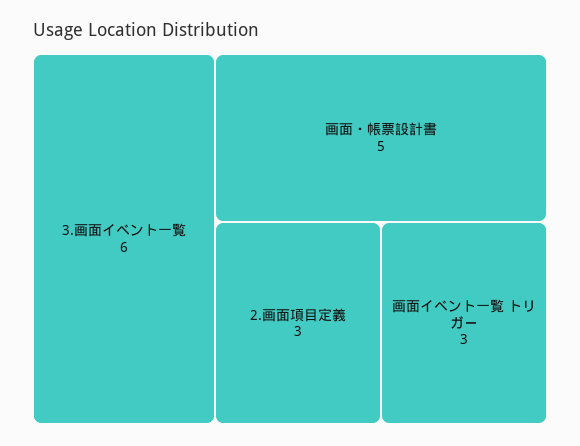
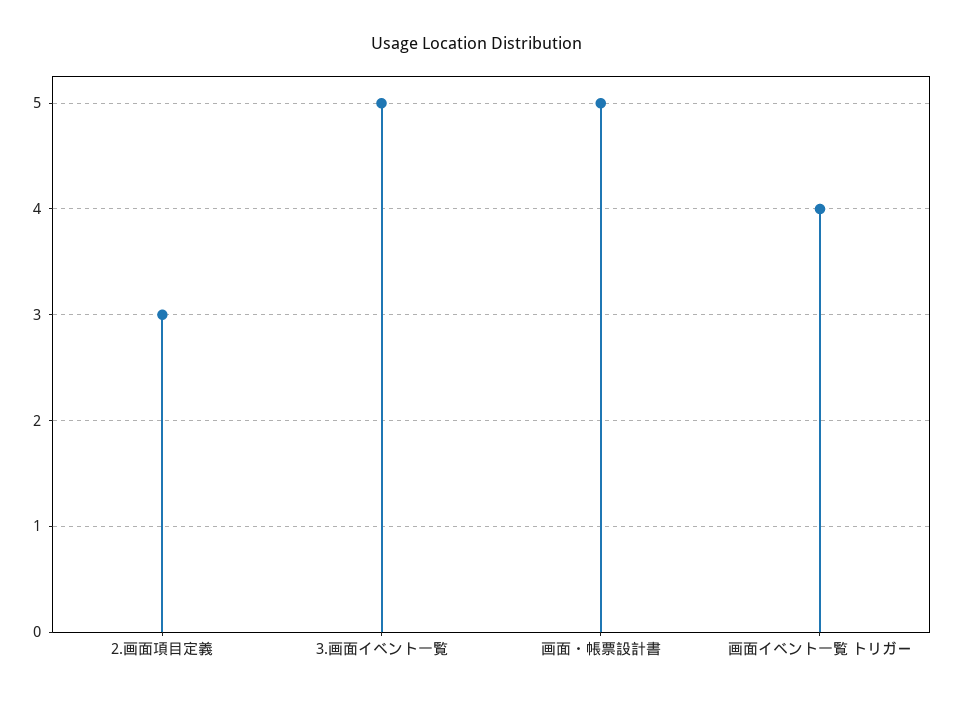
  {
-   "3.画面イベント一覧": 6,
+   "3.画面イベント一覧": 5,
    "画面・帳票設計書": 5,
    "2.画面項目定義": 3,
-   "画面イベント一覧 トリガー": 3
+   "画面イベント一覧 トリガー": 4
  }

